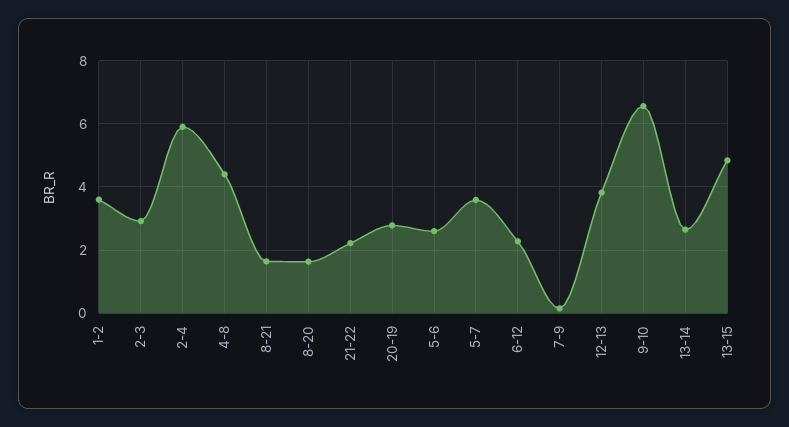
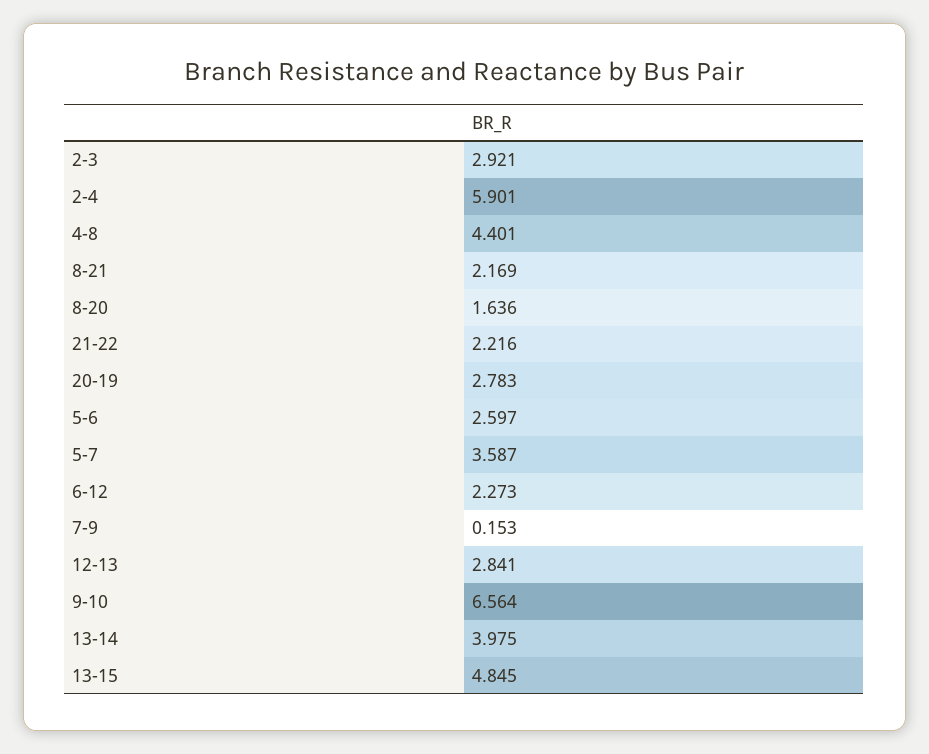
  {
-   "1-2": 3.6,
    "2-3": 2.921,
    "2-4": 5.901,
    "4-8": 4.401,
-   "8-21": 1.6,
+   "8-21": 2.169,
    "8-20": 1.636,
    "21-22": 2.216,
    "20-19": 2.783,
    "5-6": 2.597,
    "5-7": 3.587,
    "6-12": 2.273,
    "7-9": 0.153,
-   "12-13": 3.8,
+   "12-13": 2.841,
    "9-10": 6.564,
-   "13-14": 2.6,
+   "13-14": 3.975,
    "13-15": 4.845
  }

